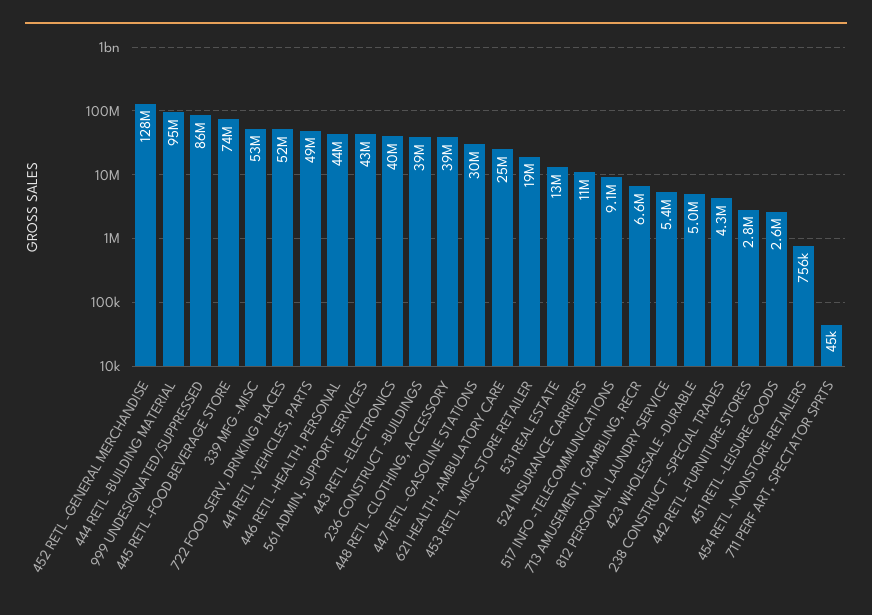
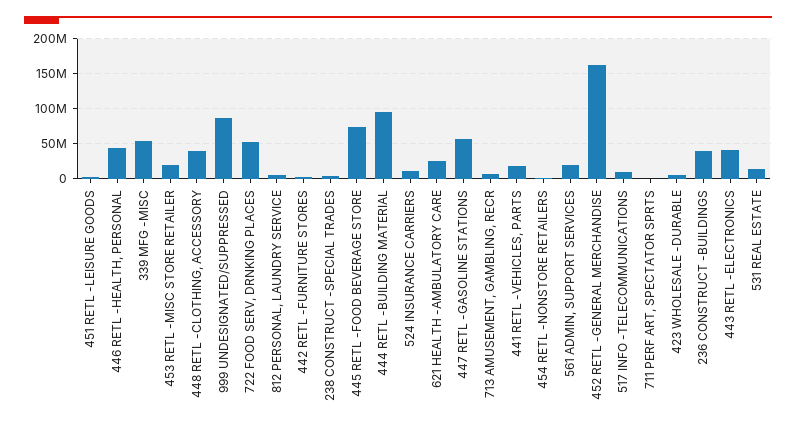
  {
-   "452 RETL -GENERAL MERCHANDISE": 128000000,
+   "452 RETL -GENERAL MERCHANDISE": 160000000,
    "444 RETL -BUILDING MATERIAL": 95000000,
    "999 UNDESIGNATED/SUPPRESSED": 86000000,
    "445 RETL -FOOD BEVERAGE STORE": 74000000,
    "339 MFG -MISC": 53000000,
    "722 FOOD SERV, DRNKING PLACES": 52000000,
-   "441 RETL -VEHICLES, PARTS": 49000000,
+   "441 RETL -VEHICLES, PARTS": 20000000,
    "446 RETL -HEALTH, PERSONAL": 44000000,
-   "561 ADMIN, SUPPORT SERVICES": 43000000,
+   "561 ADMIN, SUPPORT SERVICES": 20000000,
    "443 RETL -ELECTRONICS": 40000000,
    "236 CONSTRUCT -BUILDINGS": 39000000,
    "448 RETL -CLOTHING, ACCESSORY": 39000000,
-   "447 RETL -GASOLINE STATIONS": 30000000,
+   "447 RETL -GASOLINE STATIONS": 60000000,
    "621 HEALTH -AMBULATORY CARE": 25000000,
    "453 RETL -MISC STORE RETAILER": 19000000,
    "531 REAL ESTATE": 13000000,
    "524 INSURANCE CARRIERS": 11000000,
    "517 INFO -TELECOMMUNICATIONS": 9100000,
    "713 AMUSEMENT, GAMBLING, RECR": 6600000,
    "812 PERSONAL, LAUNDRY SERVICE": 5400000,
    "423 WHOLESALE -DURABLE": 5000000,
    "238 CONSTRUCT -SPECIAL TRADES": 4300000,
    "442 RETL -FURNITURE STORES": 2800000,
    "451 RETL -LEISURE GOODS": 2600000,
    "454 RETL -NONSTORE RETAILERS": 756000,
    "711 PERF ART, SPECTATOR SPRTS": 45000
  }

